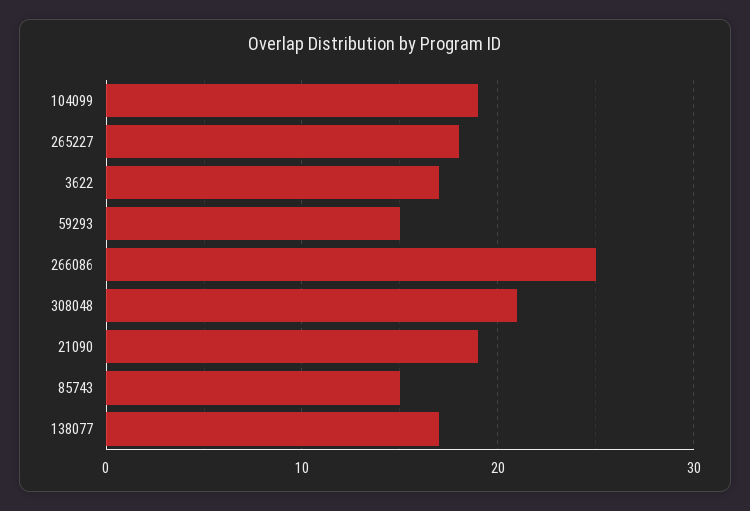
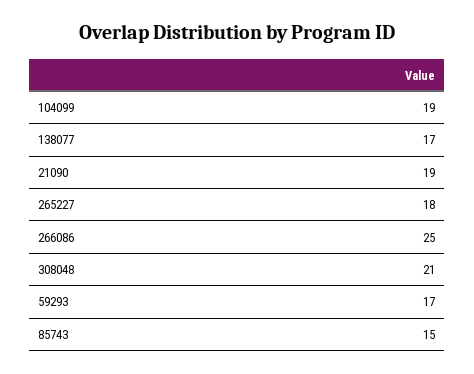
  {
    "104099": 19,
    "265227": 18,
-   "3622": 17,
-   "59293": 15,
+   "59293": 17,
    "266086": 25,
    "308048": 21,
    "21090": 19,
    "85743": 15,
    "138077": 17
  }

